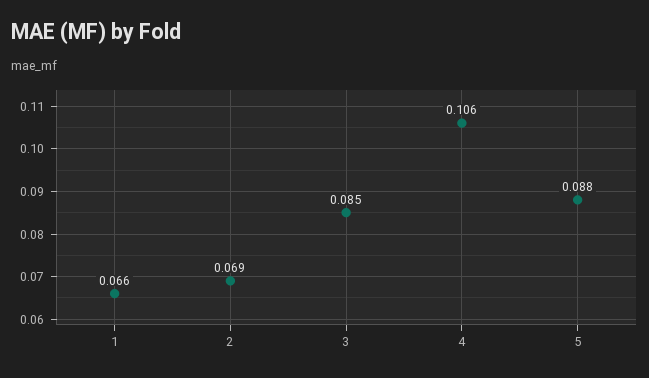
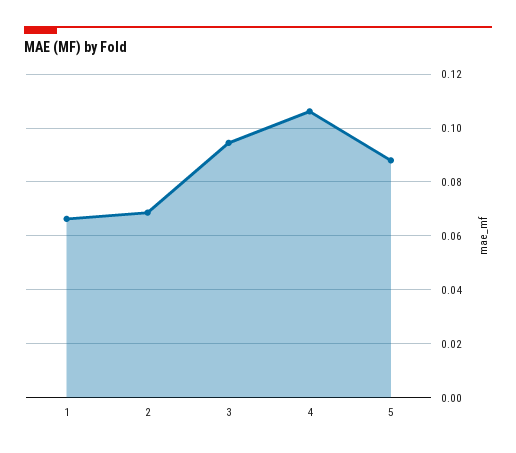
  {
    "1": 0.066,
    "2": 0.069,
-   "3": 0.085,
+   "3": 0.095,
    "4": 0.106,
    "5": 0.088
  }

